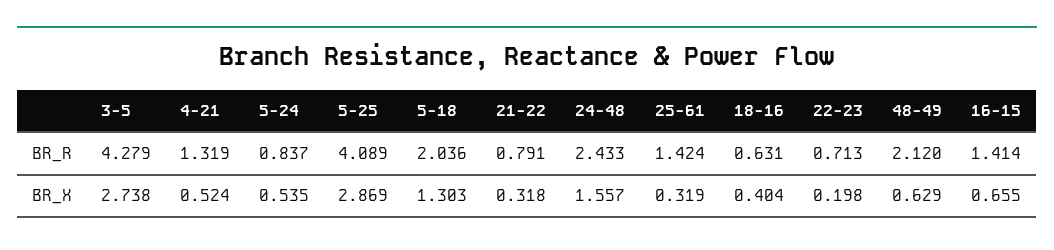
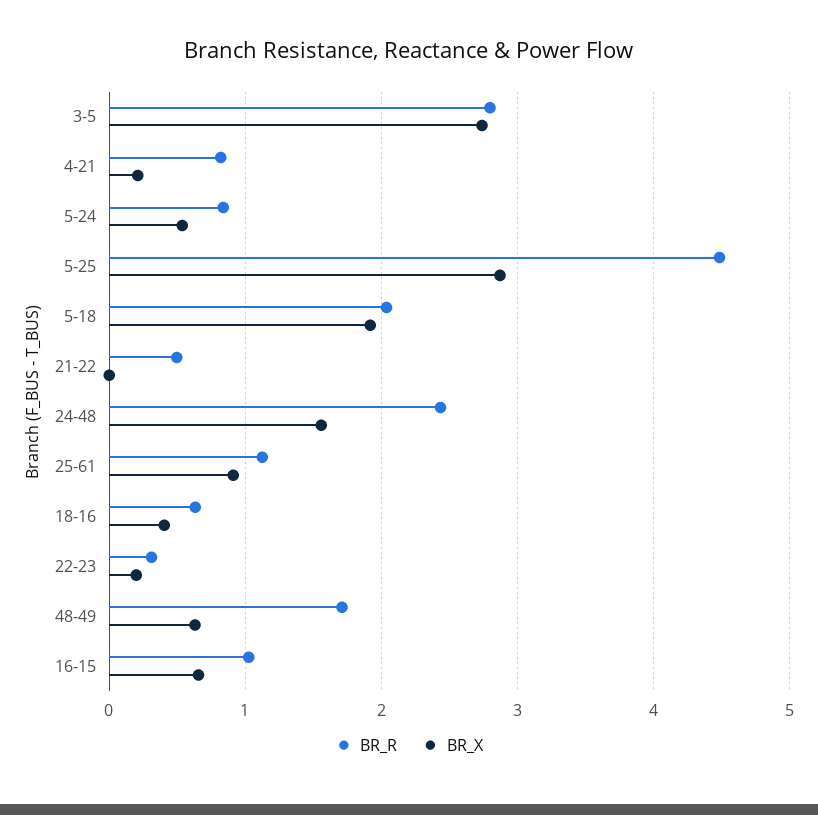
  {
    "BR_R": {
-     "3-5": 4.279,
+     "3-5": 2.8,
-     "4-21": 1.319,
+     "4-21": 0.8,
      "5-24": 0.837,
-     "5-25": 4.089,
+     "5-25": 4.5,
      "5-18": 2.036,
-     "21-22": 0.791,
+     "21-22": 0.5,
      "24-48": 2.433,
-     "25-61": 1.424,
+     "25-61": 1.1,
      "18-16": 0.631,
-     "22-23": 0.713,
+     "22-23": 0.3,
-     "48-49": 2.12,
+     "48-49": 1.7,
-     "16-15": 1.414
+     "16-15": 1
    },
    "BR_X": {
      "3-5": 2.738,
-     "4-21": 0.524,
+     "4-21": 0.2,
      "5-24": 0.535,
      "5-25": 2.869,
-     "5-18": 1.303,
+     "5-18": 1.9,
-     "21-22": 0.318,
+     "21-22": 0,
      "24-48": 1.557,
-     "25-61": 0.319,
+     "25-61": 0.9,
      "18-16": 0.404,
      "22-23": 0.198,
      "48-49": 0.629,
      "16-15": 0.655
    }
  }

